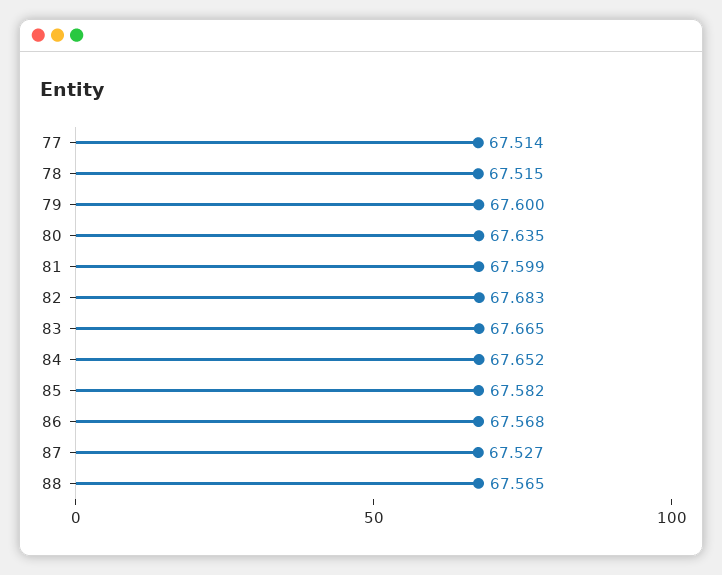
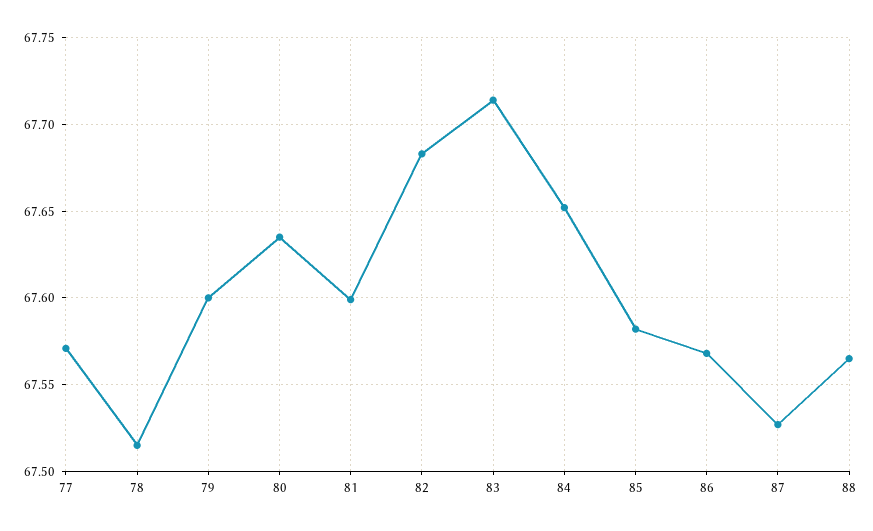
  {
-   "77": 67.514,
+   "77": 67.57,
    "78": 67.515,
    "79": 67.6,
    "80": 67.635,
    "81": 67.599,
    "82": 67.683,
-   "83": 67.665,
+   "83": 67.715,
    "84": 67.652,
    "85": 67.582,
    "86": 67.568,
    "87": 67.527,
    "88": 67.565
  }

